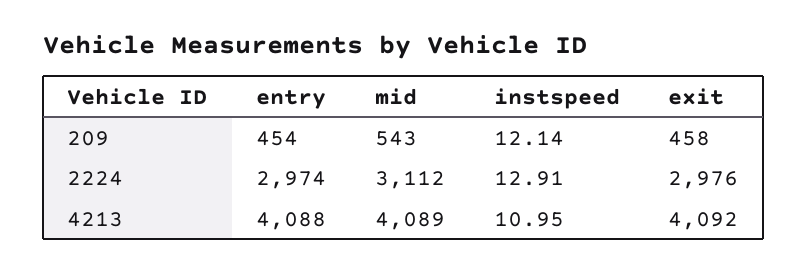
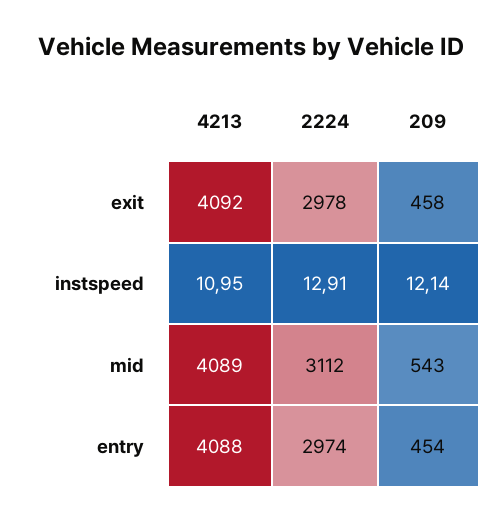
  {
    "entry": {
      "209": 454,
      "2224": 2974,
      "4213": 4088
    },
    "mid": {
      "209": 543,
      "2224": 3112,
      "4213": 4089
    },
    "instspeed": {
      "209": 12.14,
      "2224": 12.91,
      "4213": 10.95
    },
    "exit": {
      "209": 458,
-     "2224": 2976,
+     "2224": 2978,
      "4213": 4092
    }
  }

